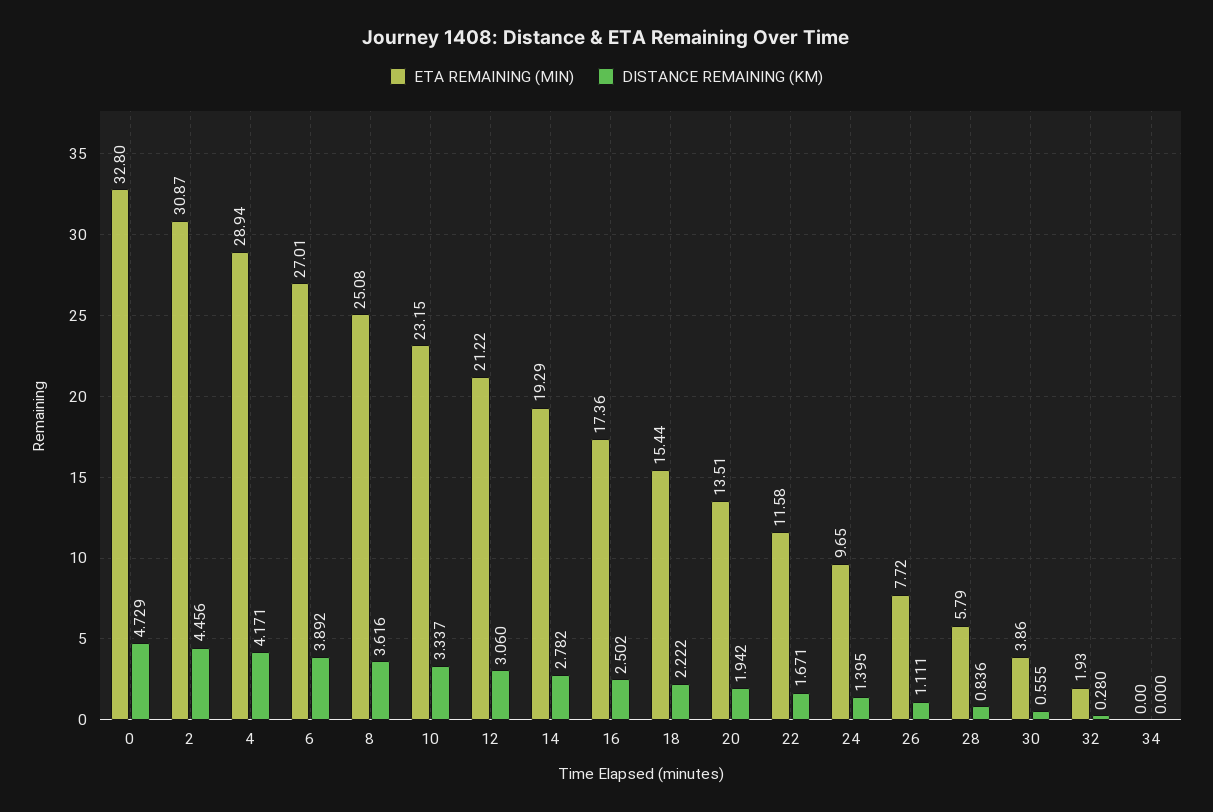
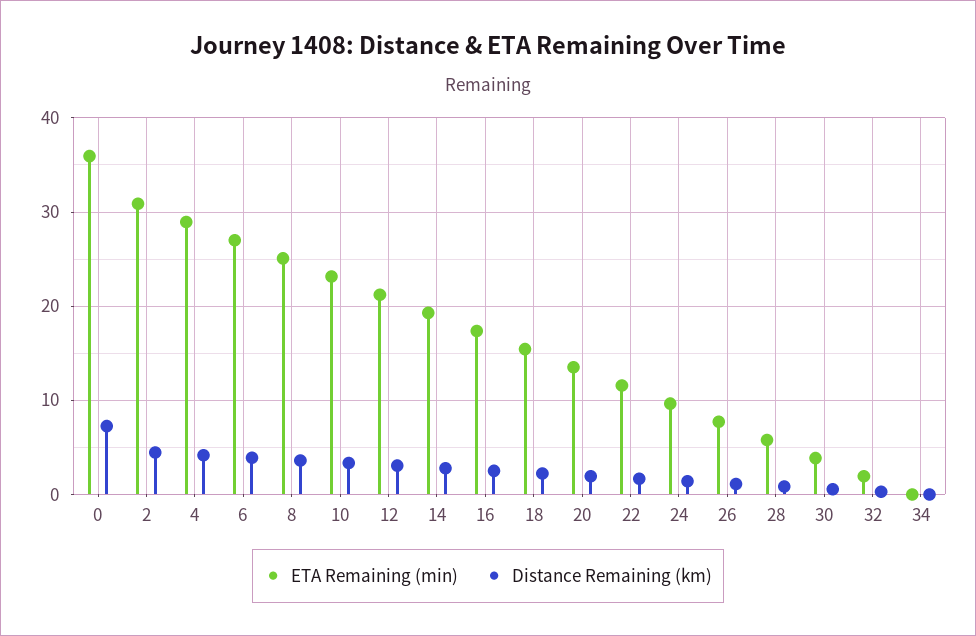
  {
    "ETA REMAINING (MIN)": {
-     "0": 32.8,
+     "0": 36,
      "2": 30.87,
      "4": 28.94,
      "6": 27.01,
      "8": 25.08,
      "10": 23.15,
      "12": 21.22,
      "14": 19.29,
      "16": 17.36,
      "18": 15.44,
      "20": 13.51,
      "22": 11.58,
      "24": 9.65,
      "26": 7.72,
      "28": 5.79,
      "30": 3.86,
      "32": 1.93,
      "34": 0
    },
    "DISTANCE REMAINING (KM)": {
-     "0": 4.729,
+     "0": 7,
      "2": 4.456,
      "4": 4.171,
      "6": 3.892,
      "8": 3.616,
      "10": 3.337,
      "12": 3.06,
      "14": 2.782,
      "16": 2.502,
      "18": 2.222,
      "20": 1.942,
      "22": 1.671,
      "24": 1.395,
      "26": 1.111,
      "28": 0.836,
      "30": 0.555,
      "32": 0.28,
      "34": 0
    }
  }

